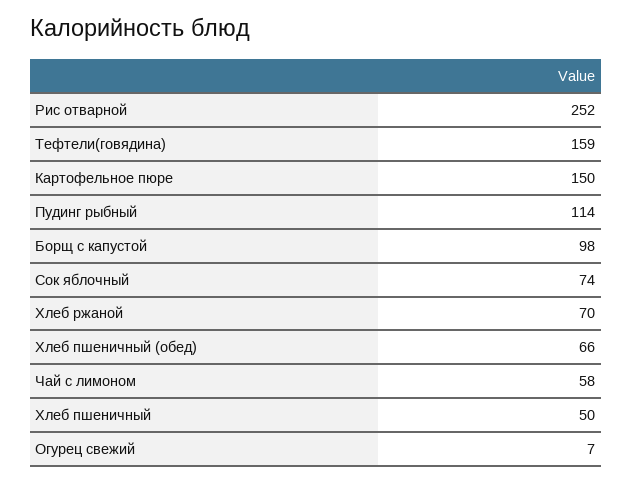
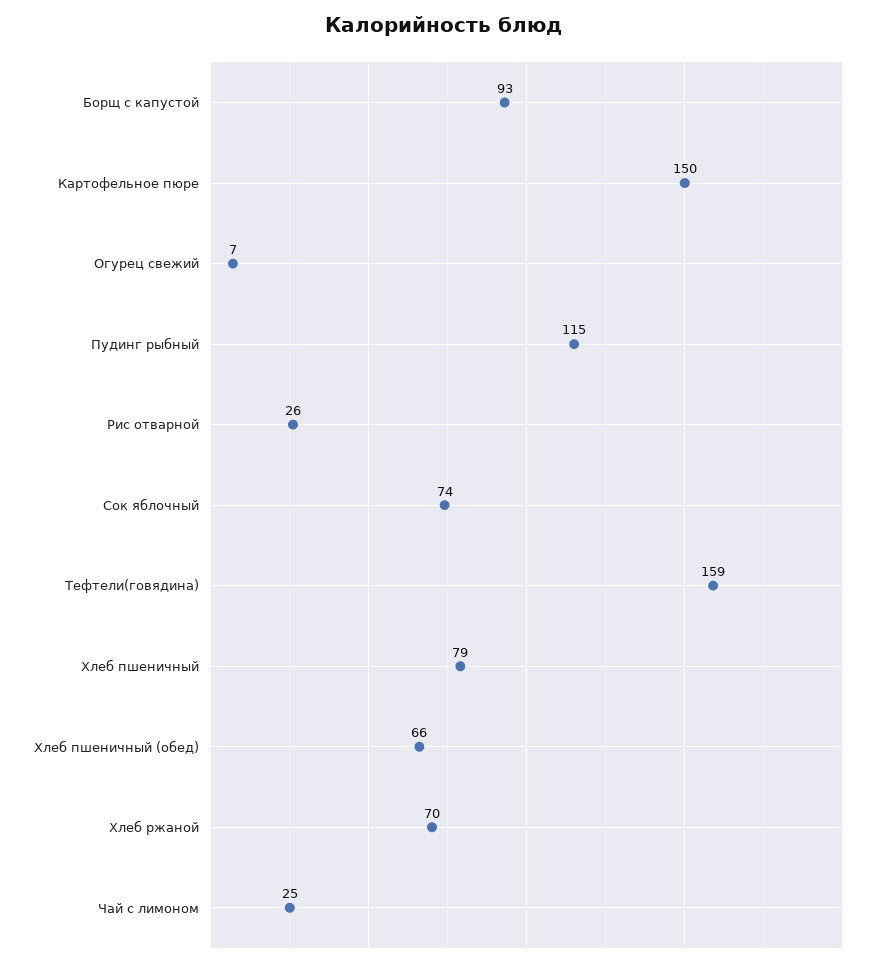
  {
-   "Рис отварной": 252,
+   "Рис отварной": 26,
    "Тефтели(говядина)": 159,
    "Картофельное пюре": 150,
-   "Пудинг рыбный": 114,
+   "Пудинг рыбный": 115,
-   "Борщ с капустой": 98,
+   "Борщ с капустой": 93,
    "Сок яблочный": 74,
    "Хлеб ржаной": 70,
    "Хлеб пшеничный (обед)": 66,
-   "Чай с лимоном": 58,
+   "Чай с лимоном": 25,
-   "Хлеб пшеничный": 50,
+   "Хлеб пшеничный": 79,
    "Огурец свежий": 7
  }

